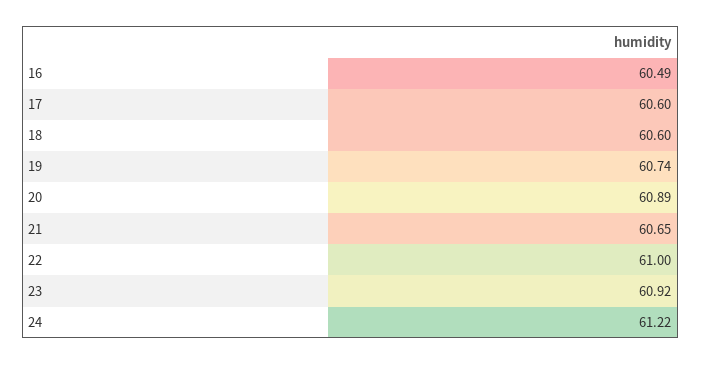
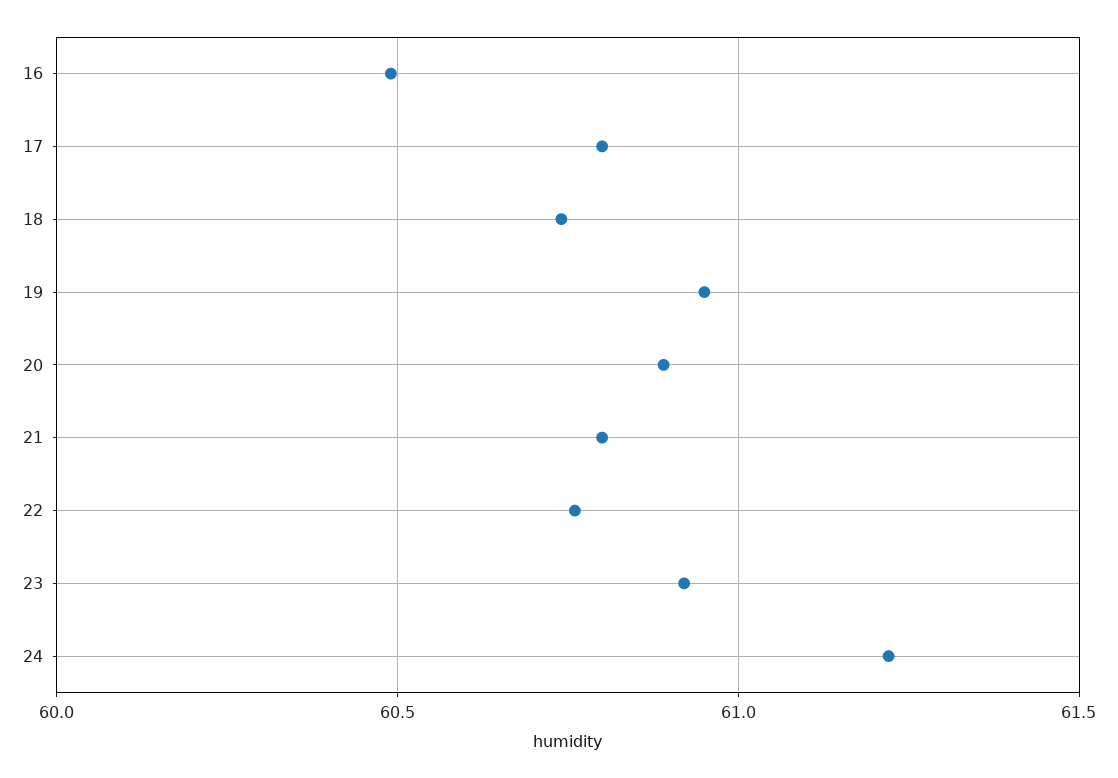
  {
    "16": 60.49,
-   "17": 60.6,
+   "17": 60.8,
-   "18": 60.6,
+   "18": 60.75,
-   "19": 60.74,
+   "19": 60.95,
    "20": 60.89,
-   "21": 60.65,
+   "21": 60.8,
-   "22": 61,
+   "22": 60.75,
    "23": 60.92,
    "24": 61.22
  }

